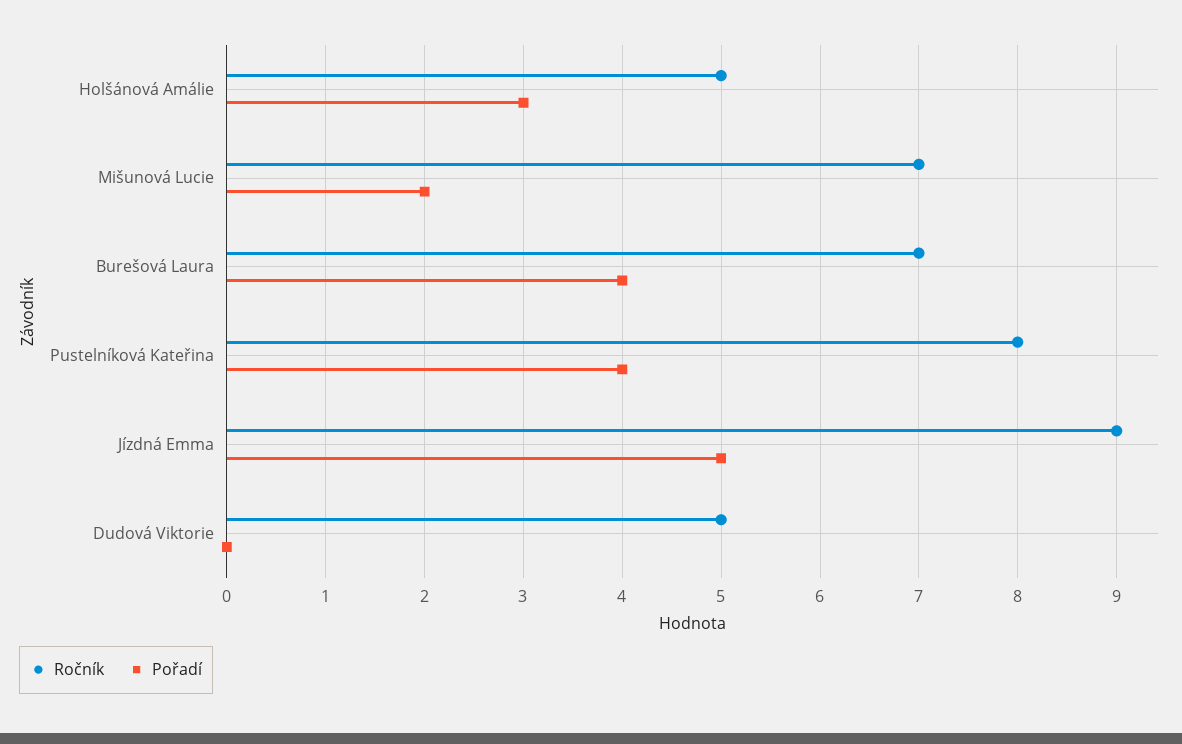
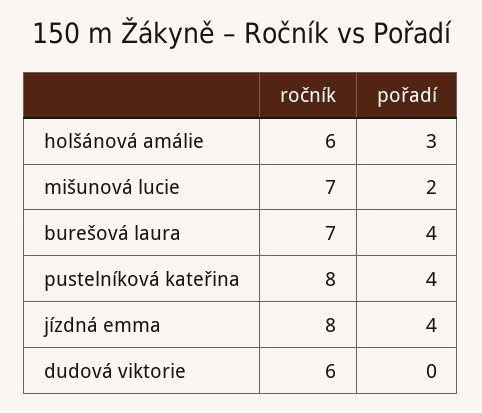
  {
    "Ročník": {
-     "Holšánová Amálie": 5,
+     "Holšánová Amálie": 6,
      "Mišunová Lucie": 7,
      "Burešová Laura": 7,
      "Pustelníková Kateřina": 8,
-     "Jízdná Emma": 9,
+     "Jízdná Emma": 8,
-     "Dudová Viktorie": 5
+     "Dudová Viktorie": 6
    },
    "Pořadí": {
      "Holšánová Amálie": 3,
      "Mišunová Lucie": 2,
      "Burešová Laura": 4,
      "Pustelníková Kateřina": 4,
-     "Jízdná Emma": 5,
+     "Jízdná Emma": 4,
      "Dudová Viktorie": 0
    }
  }

